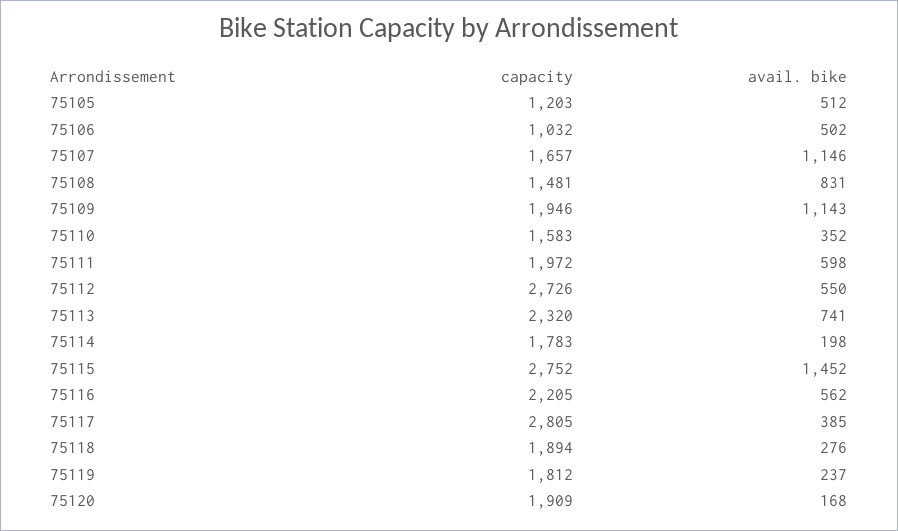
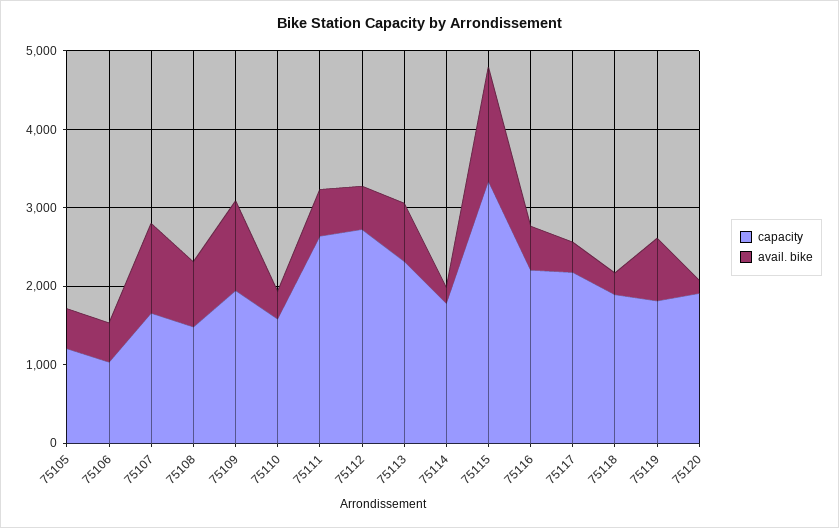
  {
    "capacity": {
      "75105": 1203,
      "75106": 1032,
      "75107": 1657,
      "75108": 1481,
      "75109": 1946,
      "75110": 1583,
-     "75111": 1972,
+     "75111": 2600,
      "75112": 2726,
      "75113": 2320,
      "75114": 1783,
-     "75115": 2752,
+     "75115": 3400,
      "75116": 2205,
-     "75117": 2805,
+     "75117": 2200,
      "75118": 1894,
      "75119": 1812,
      "75120": 1909
    },
    "avail. bike": {
      "75105": 512,
      "75106": 502,
      "75107": 1146,
      "75108": 831,
      "75109": 1143,
      "75110": 352,
      "75111": 598,
      "75112": 550,
      "75113": 741,
      "75114": 198,
      "75115": 1452,
      "75116": 562,
      "75117": 385,
      "75118": 276,
-     "75119": 237,
+     "75119": 800,
      "75120": 168
    }
  }

